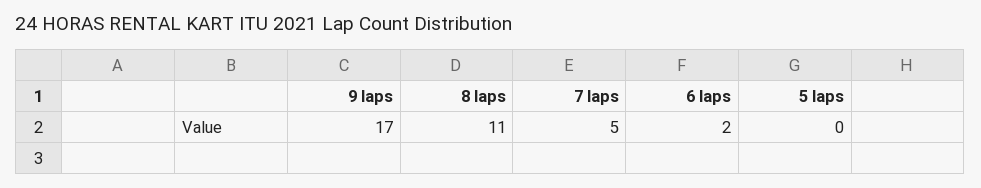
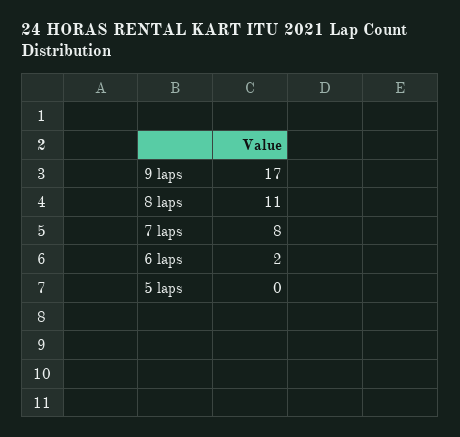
  {
    "9 laps": 17,
    "8 laps": 11,
-   "7 laps": 5,
+   "7 laps": 8,
    "6 laps": 2,
    "5 laps": 0
  }

